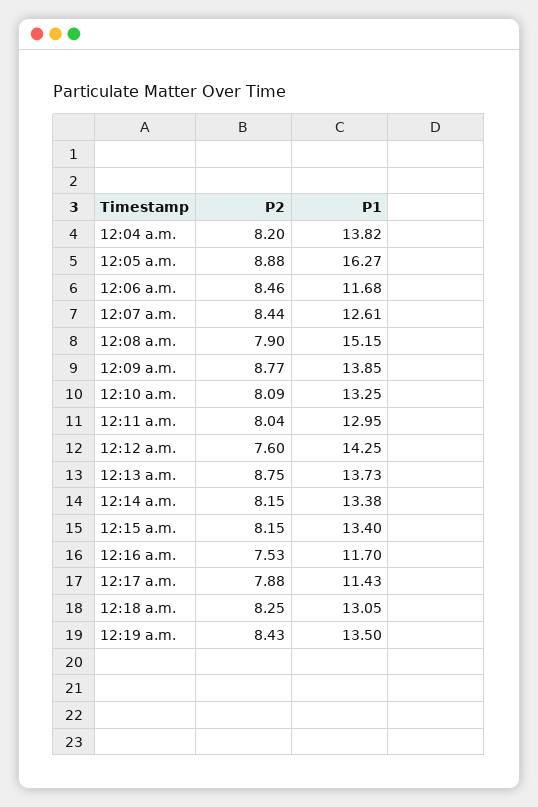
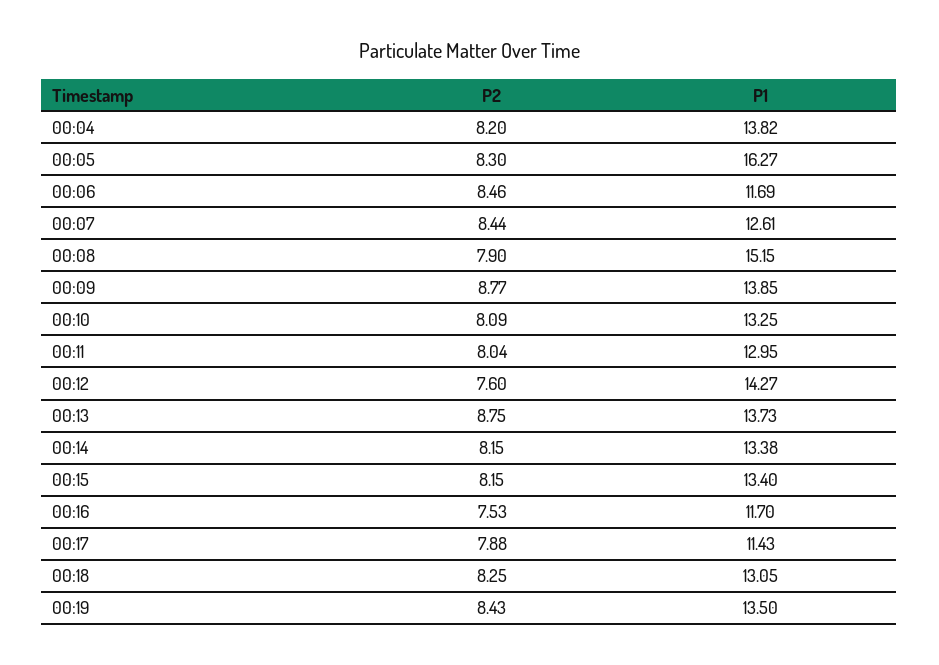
  {
    "P2": {
      "12:04 a.m.": 8.2,
-     "12:05 a.m.": 8.88,
+     "12:05 a.m.": 8.3,
      "12:06 a.m.": 8.46,
      "12:07 a.m.": 8.44,
      "12:08 a.m.": 7.9,
      "12:09 a.m.": 8.77,
      "12:10 a.m.": 8.09,
      "12:11 a.m.": 8.04,
      "12:12 a.m.": 7.6,
      "12:13 a.m.": 8.75,
      "12:14 a.m.": 8.15,
      "12:15 a.m.": 8.15,
      "12:16 a.m.": 7.53,
      "12:17 a.m.": 7.88,
      "12:18 a.m.": 8.25,
      "12:19 a.m.": 8.43
    },
    "P1": {
      "12:04 a.m.": 13.82,
      "12:05 a.m.": 16.27,
-     "12:06 a.m.": 11.68,
+     "12:06 a.m.": 11.69,
      "12:07 a.m.": 12.61,
      "12:08 a.m.": 15.15,
      "12:09 a.m.": 13.85,
      "12:10 a.m.": 13.25,
      "12:11 a.m.": 12.95,
-     "12:12 a.m.": 14.25,
+     "12:12 a.m.": 14.27,
      "12:13 a.m.": 13.73,
      "12:14 a.m.": 13.38,
      "12:15 a.m.": 13.4,
      "12:16 a.m.": 11.7,
      "12:17 a.m.": 11.43,
      "12:18 a.m.": 13.05,
      "12:19 a.m.": 13.5
    }
  }

